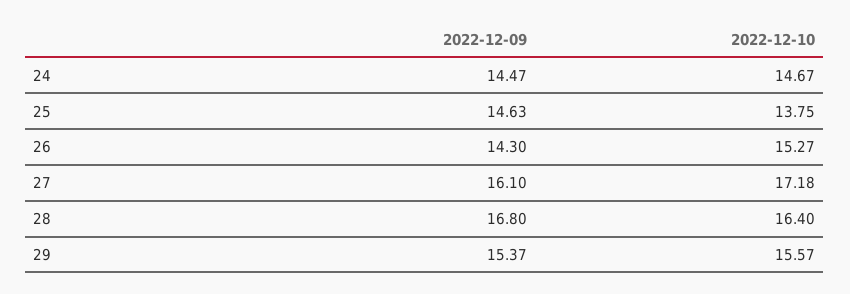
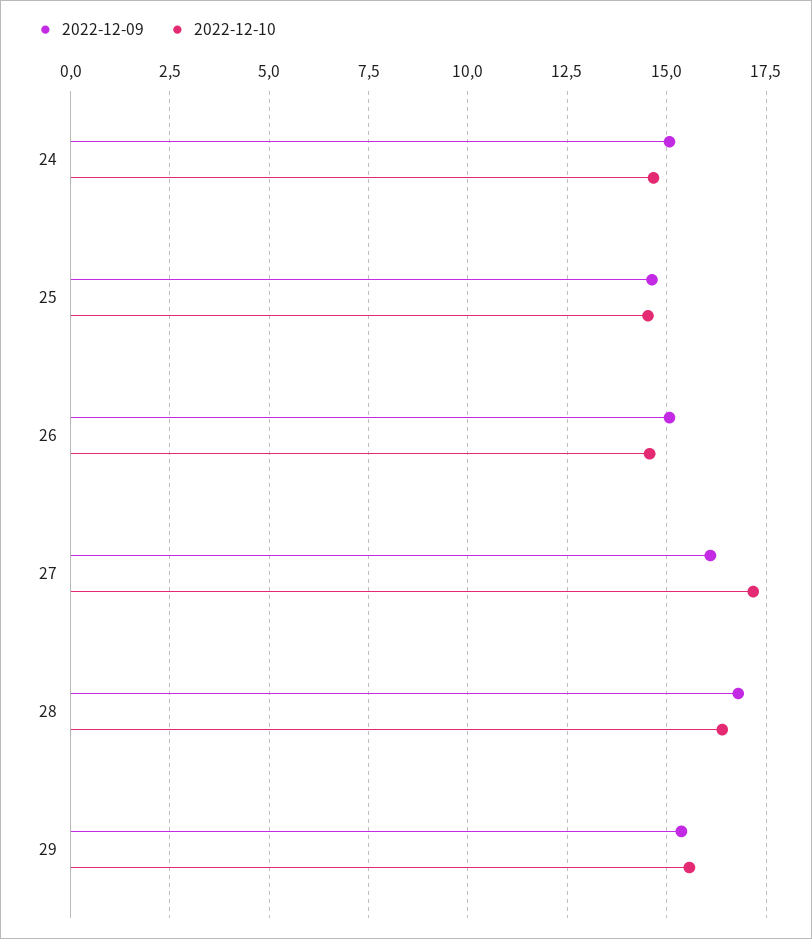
  {
    "2022-12-09": {
-     "24": 14.47,
+     "24": 15,
      "25": 14.63,
-     "26": 14.3,
+     "26": 15,
      "27": 16.1,
      "28": 16.8,
      "29": 15.37
    },
    "2022-12-10": {
      "24": 14.67,
-     "25": 13.75,
+     "25": 14.5,
-     "26": 15.27,
+     "26": 14.5,
      "27": 17.18,
      "28": 16.4,
      "29": 15.57
    }
  }

